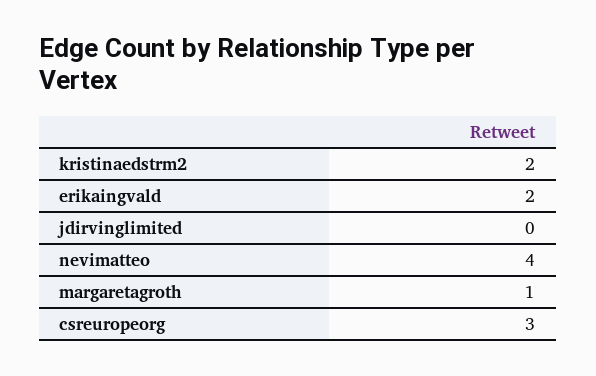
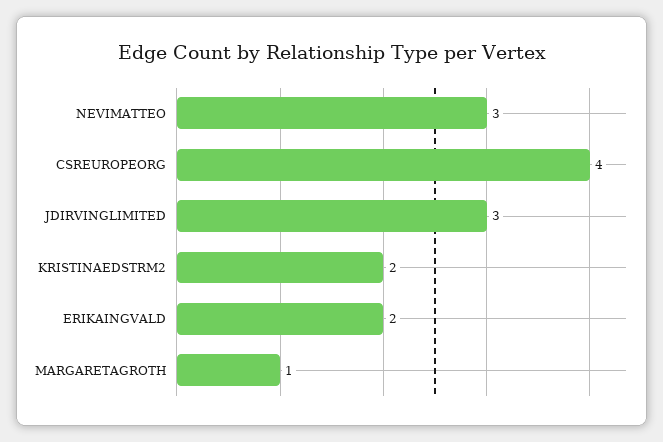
  {
    "kristinaedstrm2": 2,
    "erikaingvald": 2,
-   "jdirvinglimited": 0,
+   "jdirvinglimited": 3,
-   "nevimatteo": 4,
+   "nevimatteo": 3,
    "margaretagroth": 1,
-   "csreuropeorg": 3
+   "csreuropeorg": 4
  }

